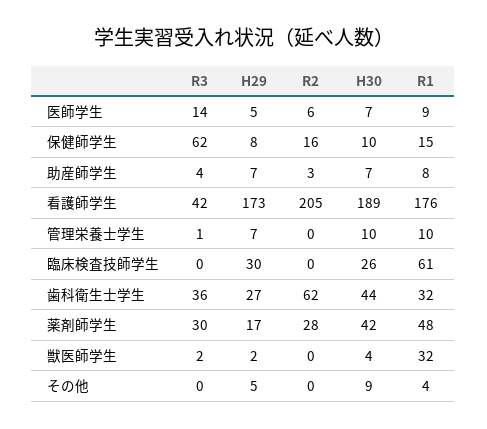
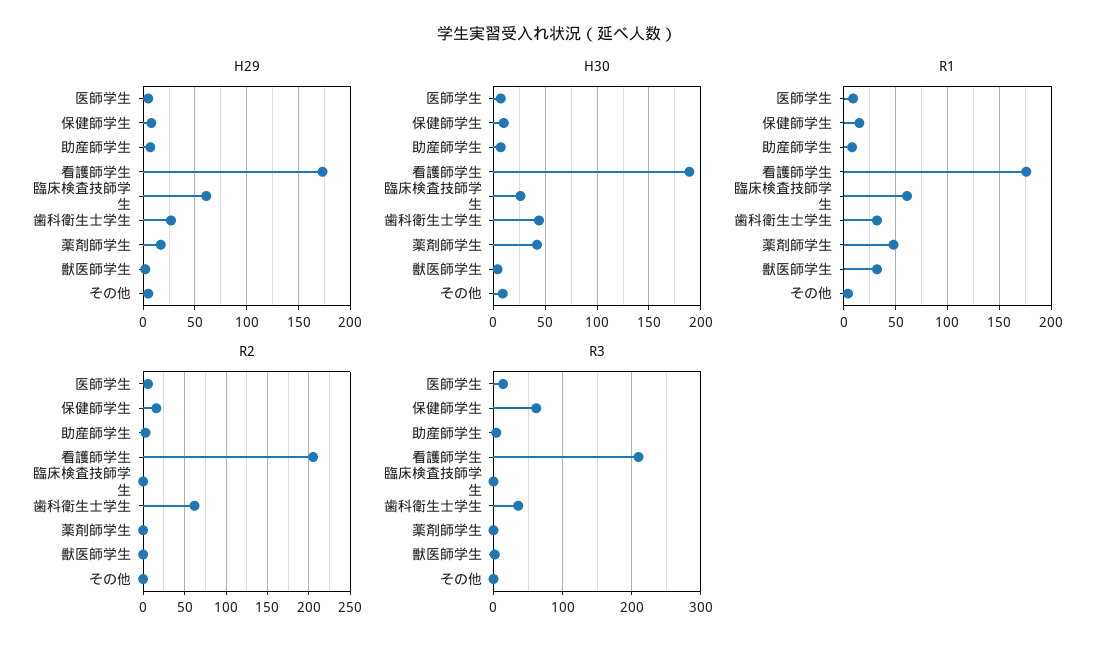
  {
    "R3": {
      "医師学生": 14,
      "保健師学生": 62,
      "助産師学生": 4,
-     "看護師学生": 42,
+     "看護師学生": 210,
-     "管理栄養士学生": 1,
      "臨床検査技師学生": 0,
      "歯科衛生士学生": 36,
-     "薬剤師学生": 30,
+     "薬剤師学生": 0,
      "獣医師学生": 2,
      "その他": 0
    },
    "H29": {
      "医師学生": 5,
      "保健師学生": 8,
      "助産師学生": 7,
      "看護師学生": 173,
-     "管理栄養士学生": 7,
-     "臨床検査技師学生": 30,
+     "臨床検査技師学生": 60,
      "歯科衛生士学生": 27,
      "薬剤師学生": 17,
      "獣医師学生": 2,
      "その他": 5
    },
    "R2": {
      "医師学生": 6,
      "保健師学生": 16,
      "助産師学生": 3,
      "看護師学生": 205,
-     "管理栄養士学生": 0,
      "臨床検査技師学生": 0,
      "歯科衛生士学生": 62,
-     "薬剤師学生": 28,
+     "薬剤師学生": 0,
      "獣医師学生": 0,
      "その他": 0
    },
    "H30": {
      "医師学生": 7,
      "保健師学生": 10,
      "助産師学生": 7,
      "看護師学生": 189,
-     "管理栄養士学生": 10,
      "臨床検査技師学生": 26,
      "歯科衛生士学生": 44,
      "薬剤師学生": 42,
      "獣医師学生": 4,
      "その他": 9
    },
    "R1": {
      "医師学生": 9,
      "保健師学生": 15,
      "助産師学生": 8,
      "看護師学生": 176,
-     "管理栄養士学生": 10,
      "臨床検査技師学生": 61,
      "歯科衛生士学生": 32,
      "薬剤師学生": 48,
      "獣医師学生": 32,
      "その他": 4
    }
  }

